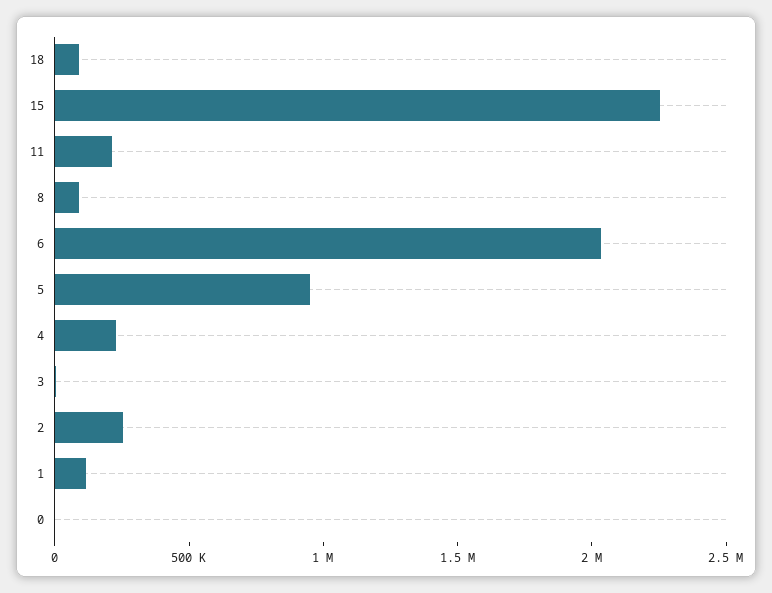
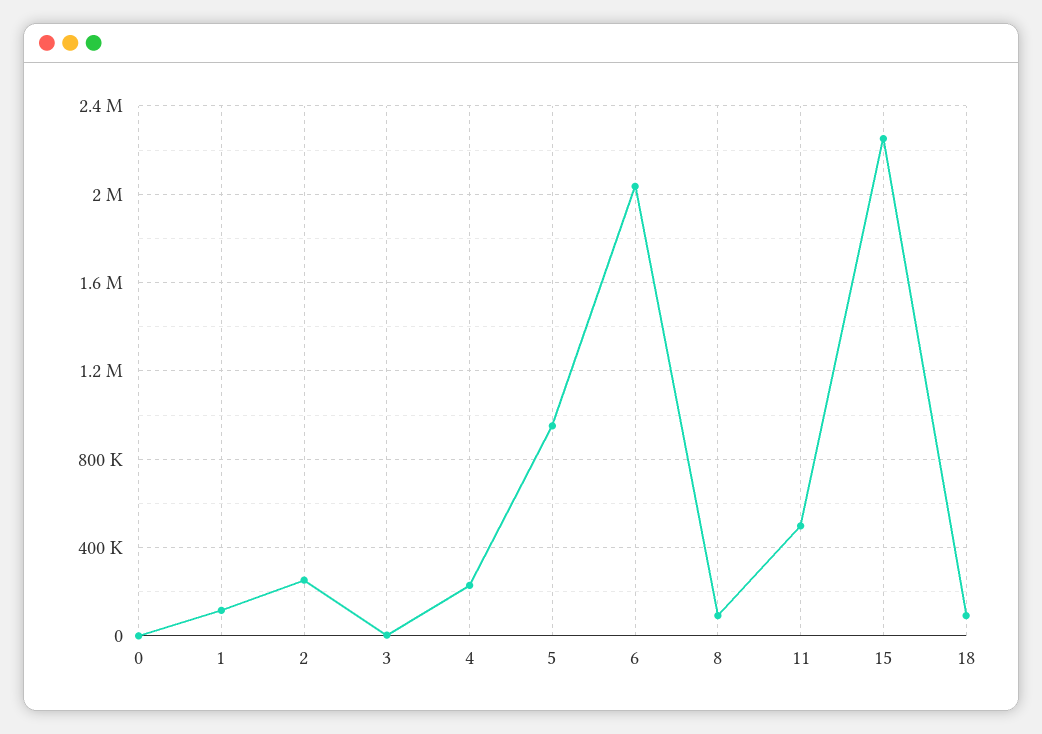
  {
    "18": 100000,
    "15": 2250000,
-   "11": 200000,
+   "11": 500000,
    "8": 100000,
    "6": 2050000,
    "5": 950000,
    "4": 250000,
    "3": 0,
    "2": 250000,
    "1": 100000,
    "0": 0
  }

